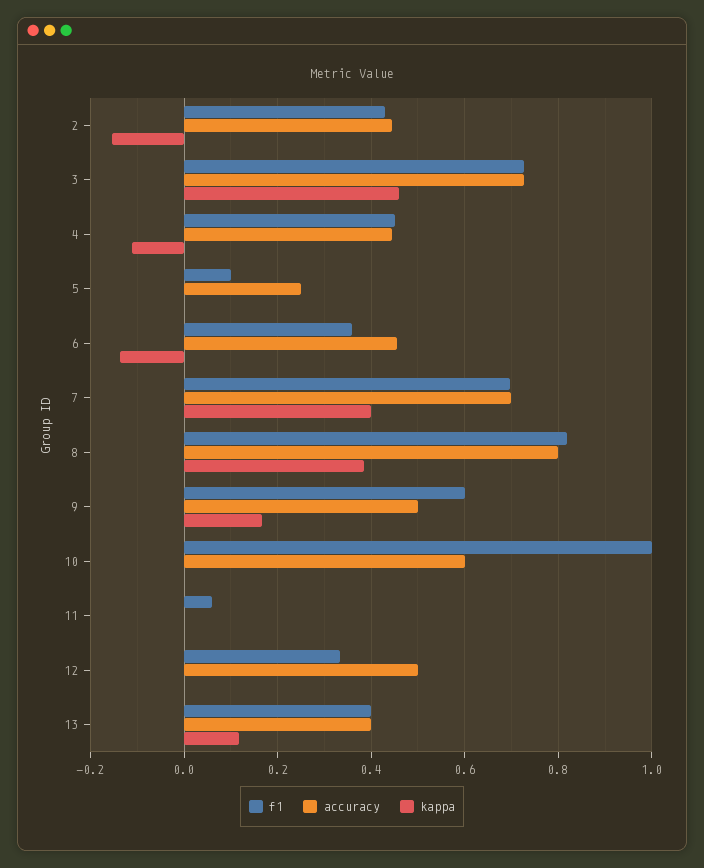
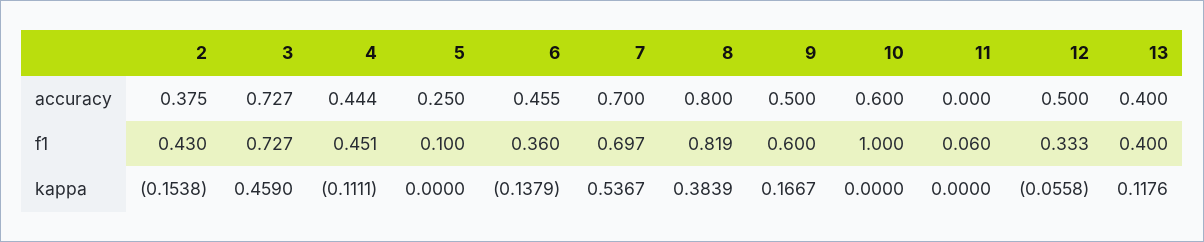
  {
    "f1": {
      "2": 0.43,
      "3": 0.727,
      "4": 0.451,
      "5": 0.1,
      "6": 0.36,
      "7": 0.697,
      "8": 0.819,
      "9": 0.6,
      "10": 1,
      "11": 0.06,
      "12": 0.333,
      "13": 0.4
    },
    "accuracy": {
-     "2": 0.44,
+     "2": 0.375,
      "3": 0.727,
      "4": 0.444,
      "5": 0.25,
      "6": 0.455,
      "7": 0.7,
      "8": 0.8,
      "9": 0.5,
      "10": 0.6,
      "11": 0,
      "12": 0.5,
      "13": 0.4
    },
    "kappa": {
      "2": -0.1538,
      "3": 0.459,
      "4": -0.1111,
      "5": 0,
      "6": -0.1379,
-     "7": 0.4,
+     "7": 0.5367,
      "8": 0.3839,
      "9": 0.1667,
      "10": 0,
      "11": 0,
-     "12": 0,
+     "12": -0.0558,
      "13": 0.1176
    }
  }

